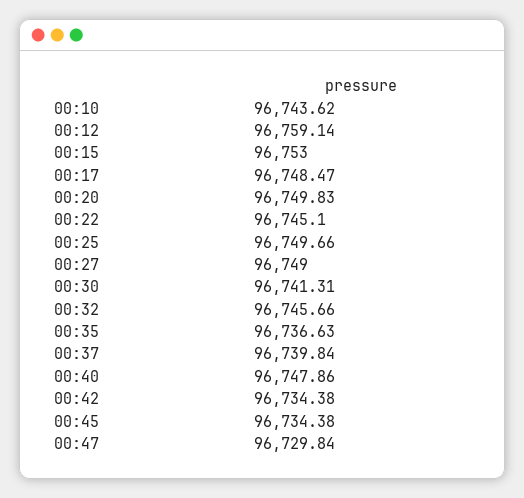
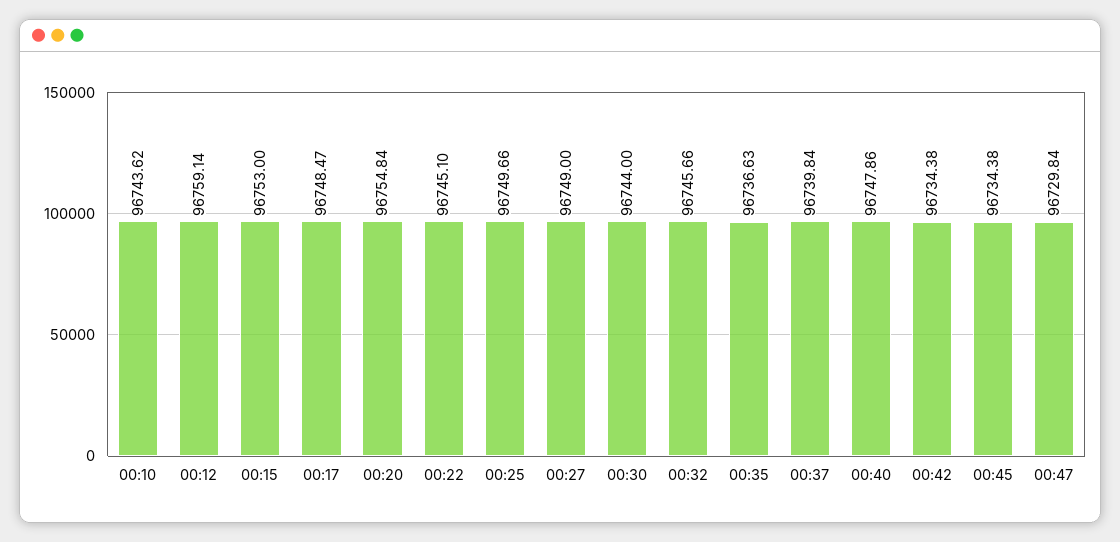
  {
    "00:10": 96743.62,
    "00:12": 96759.14,
    "00:15": 96753,
    "00:17": 96748.47,
-   "00:20": 96749.83,
+   "00:20": 96754.84,
    "00:22": 96745.1,
    "00:25": 96749.66,
    "00:27": 96749,
-   "00:30": 96741.31,
+   "00:30": 96744,
    "00:32": 96745.66,
    "00:35": 96736.63,
    "00:37": 96739.84,
    "00:40": 96747.86,
    "00:42": 96734.38,
    "00:45": 96734.38,
    "00:47": 96729.84
  }

